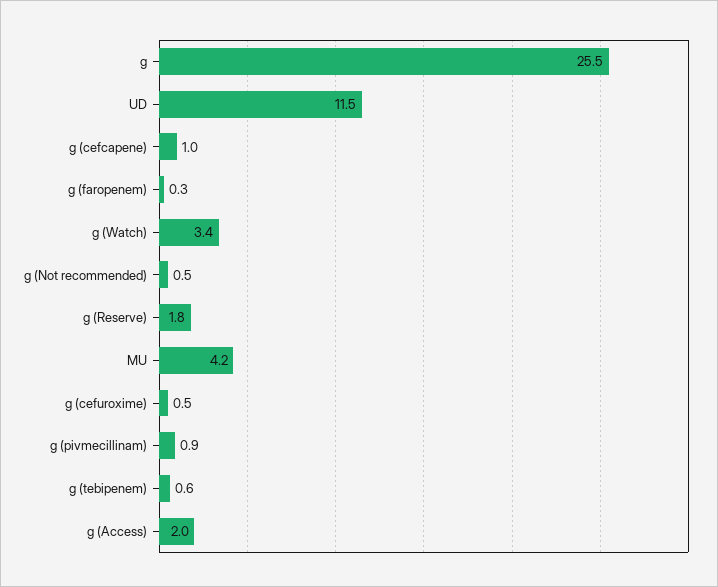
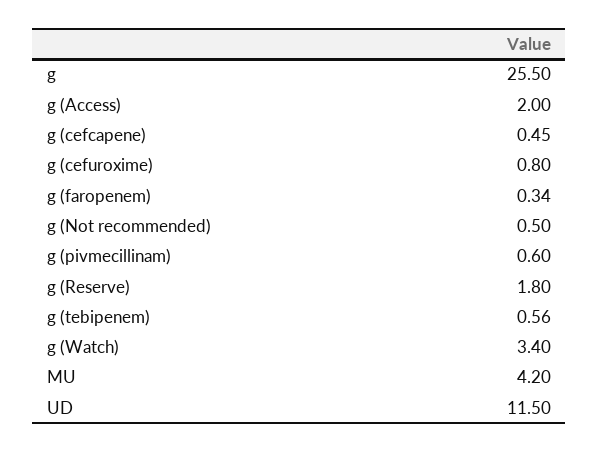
  {
    "g": 25.5,
    "UD": 11.5,
-   "g (cefcapene)": 1,
+   "g (cefcapene)": 0.45,
    "g (faropenem)": 0.34,
    "g (Watch)": 3.4,
    "g (Not recommended)": 0.5,
    "g (Reserve)": 1.8,
    "MU": 4.2,
-   "g (cefuroxime)": 0.5,
+   "g (cefuroxime)": 0.8,
-   "g (pivmecillinam)": 0.9,
+   "g (pivmecillinam)": 0.6,
    "g (tebipenem)": 0.56,
    "g (Access)": 2
  }

